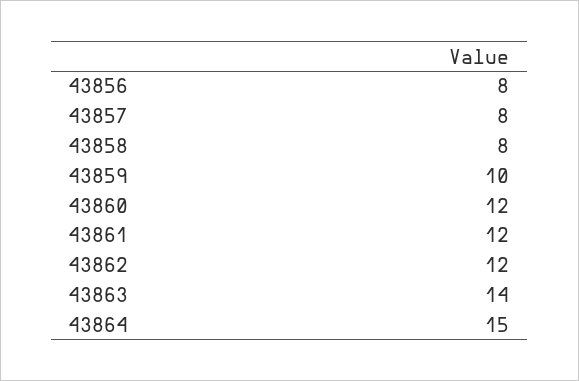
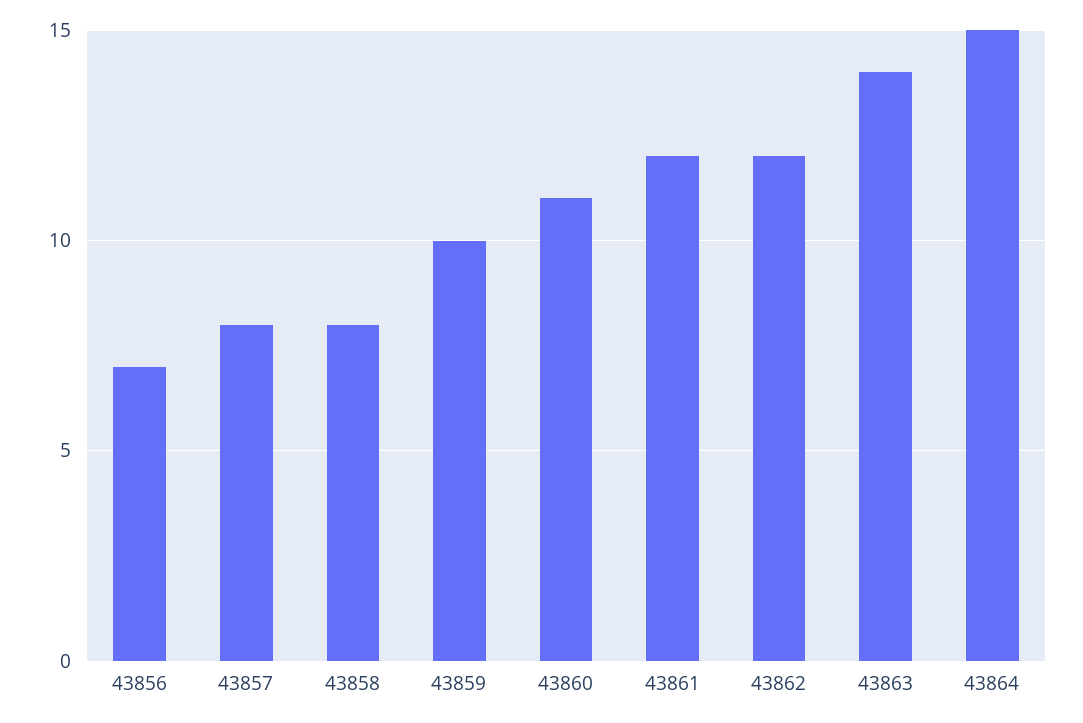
  {
-   "43856": 8,
+   "43856": 7,
    "43857": 8,
    "43858": 8,
    "43859": 10,
-   "43860": 12,
+   "43860": 11,
    "43861": 12,
    "43862": 12,
    "43863": 14,
    "43864": 15
  }

